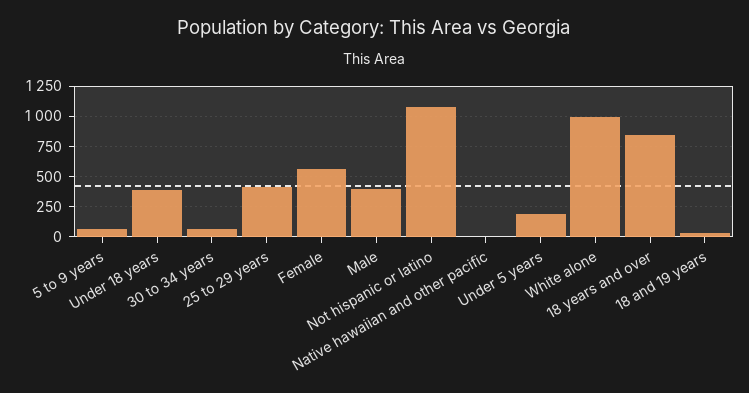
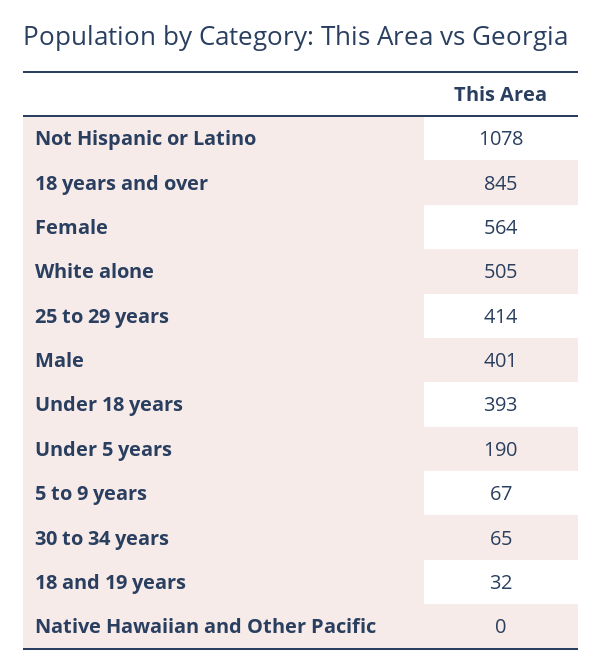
  {
    "5 to 9 years": 67,
    "Under 18 years": 393,
    "30 to 34 years": 65,
    "25 to 29 years": 414,
    "Female": 564,
    "Male": 401,
    "Not hispanic or latino": 1078,
    "Native hawaiian and other pacific": 0,
    "Under 5 years": 190,
-   "White alone": 1000,
+   "White alone": 505,
    "18 years and over": 845,
    "18 and 19 years": 32
  }

